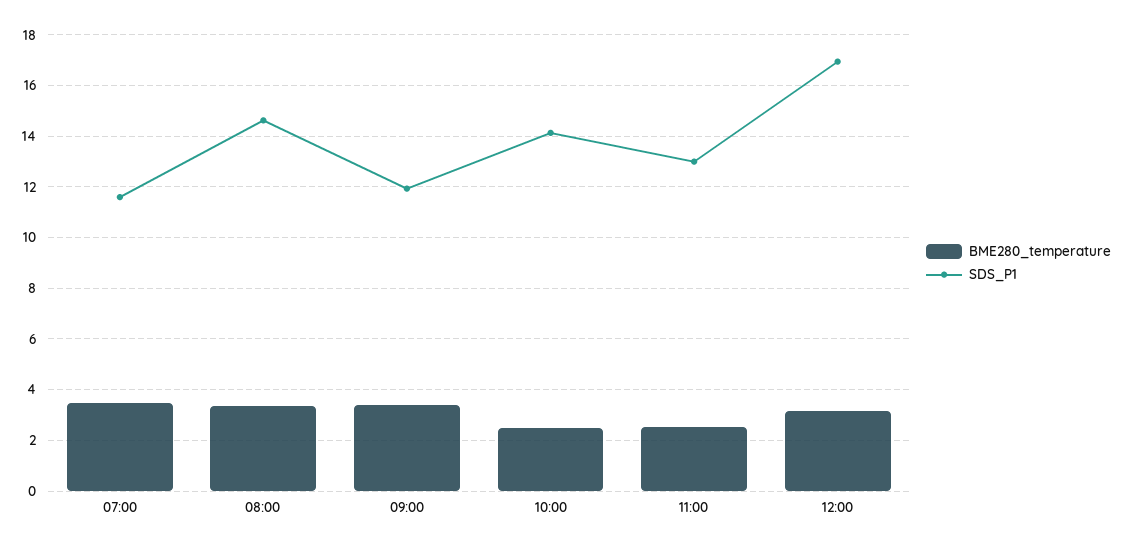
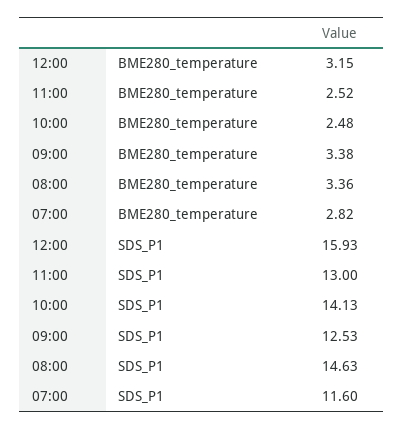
  {
    "BME280_temperature": {
-     "07:00": 3.5,
+     "07:00": 2.82,
      "08:00": 3.36,
      "09:00": 3.38,
      "10:00": 2.48,
      "11:00": 2.52,
      "12:00": 3.15
    },
    "SDS_P1": {
      "07:00": 11.6,
      "08:00": 14.63,
-     "09:00": 12,
+     "09:00": 12.53,
      "10:00": 14.13,
      "11:00": 13,
-     "12:00": 17
+     "12:00": 15.93
    }
  }

